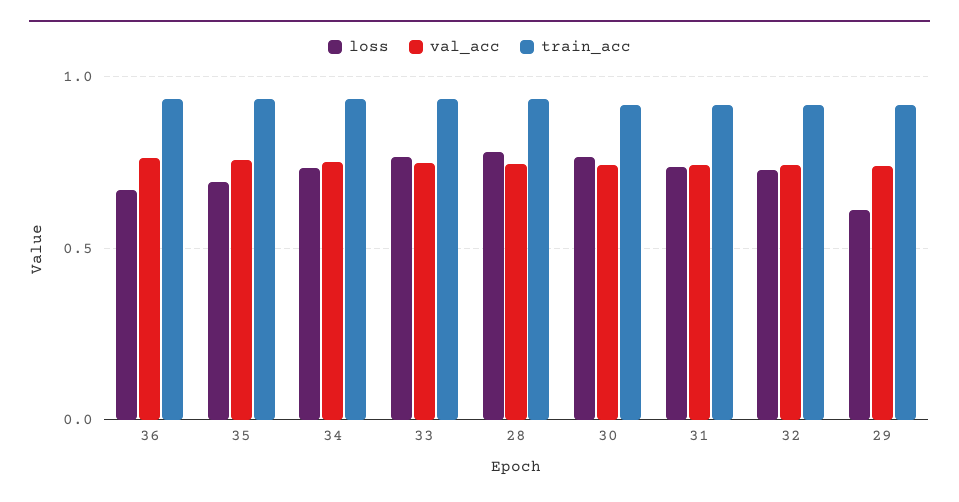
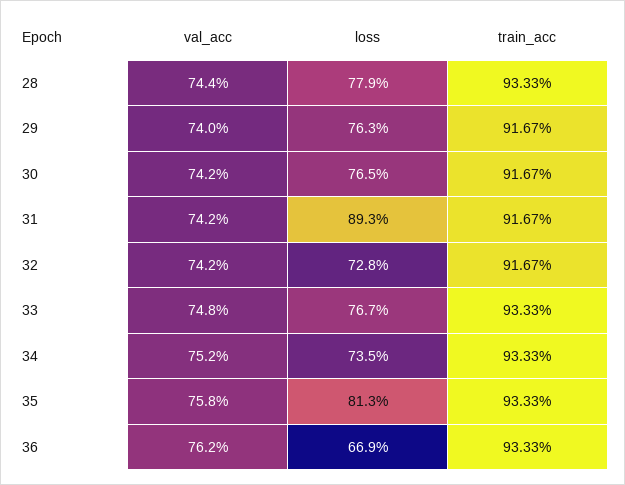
  {
    "loss": {
      "36": 0.669,
-     "35": 0.7,
+     "35": 0.813,
      "34": 0.735,
      "33": 0.767,
      "28": 0.779,
      "30": 0.765,
-     "31": 0.75,
+     "31": 0.893,
      "32": 0.728,
-     "29": 0.6
+     "29": 0.763
    },
    "val_acc": {
      "36": 0.762,
      "35": 0.758,
      "34": 0.752,
      "33": 0.748,
      "28": 0.744,
      "30": 0.742,
      "31": 0.742,
      "32": 0.742,
      "29": 0.74
    },
    "train_acc": {
      "36": 0.9333,
      "35": 0.9333,
      "34": 0.9333,
      "33": 0.9333,
      "28": 0.9333,
      "30": 0.9167,
      "31": 0.9167,
      "32": 0.9167,
      "29": 0.9167
    }
  }

